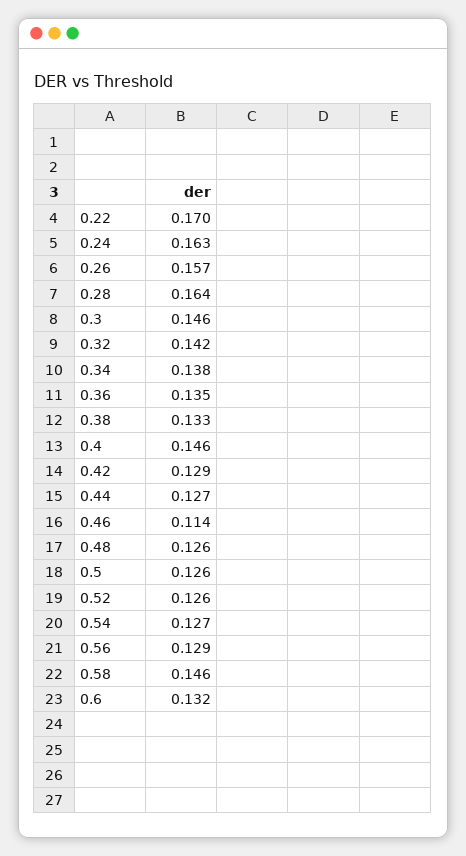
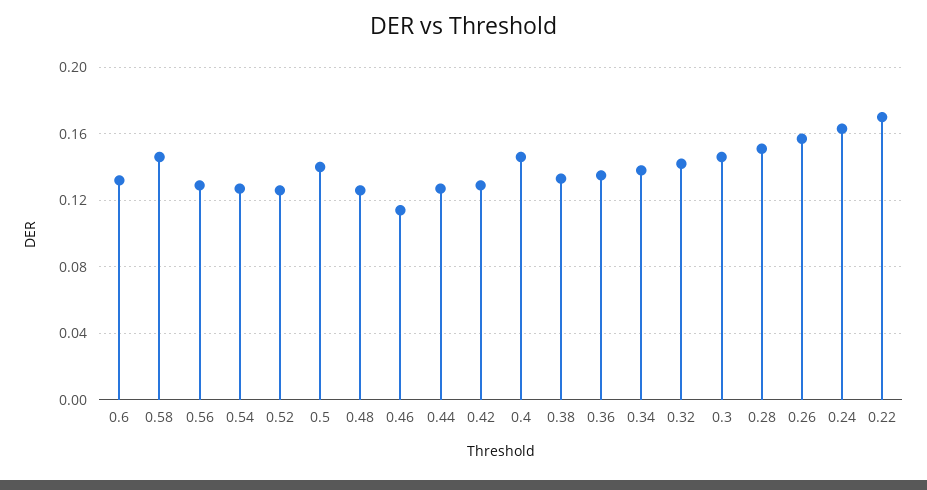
  {
    "0.22": 0.17,
    "0.24": 0.163,
    "0.26": 0.157,
-   "0.28": 0.164,
+   "0.28": 0.15,
    "0.3": 0.146,
    "0.32": 0.142,
    "0.34": 0.138,
    "0.36": 0.135,
    "0.38": 0.133,
    "0.4": 0.146,
    "0.42": 0.129,
    "0.44": 0.127,
    "0.46": 0.114,
    "0.48": 0.126,
-   "0.5": 0.126,
+   "0.5": 0.14,
    "0.52": 0.126,
    "0.54": 0.127,
    "0.56": 0.129,
    "0.58": 0.146,
    "0.6": 0.132
  }

